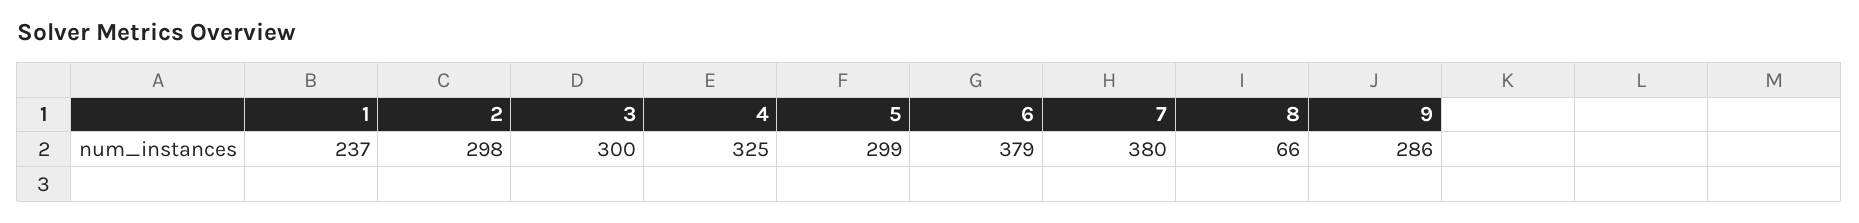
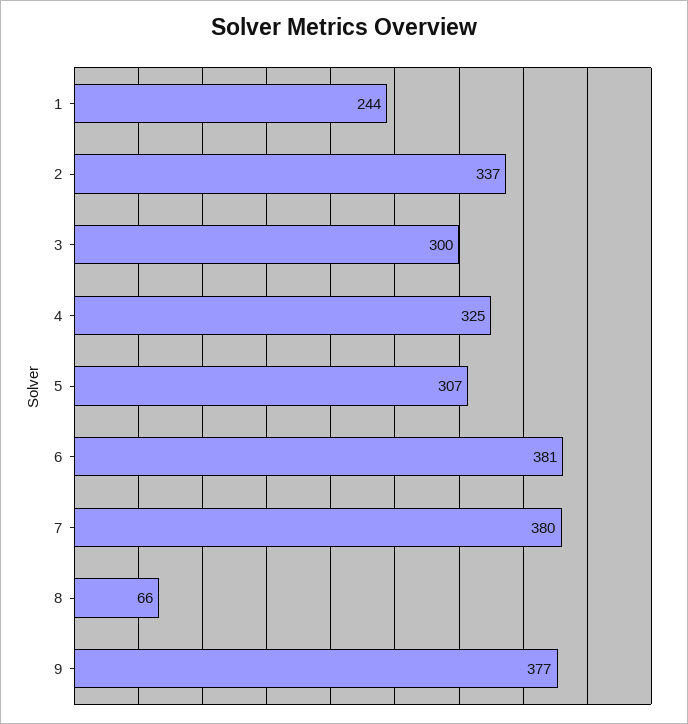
  {
-   "1": 237,
+   "1": 244,
-   "2": 298,
+   "2": 337,
    "3": 300,
    "4": 325,
-   "5": 299,
+   "5": 307,
-   "6": 379,
+   "6": 381,
    "7": 380,
    "8": 66,
-   "9": 286
+   "9": 377
  }

